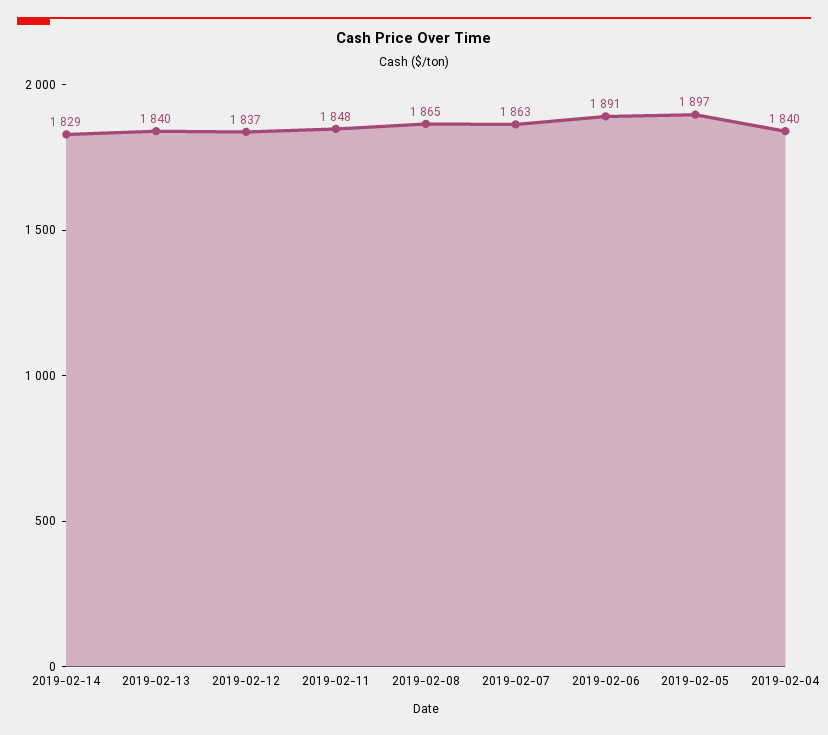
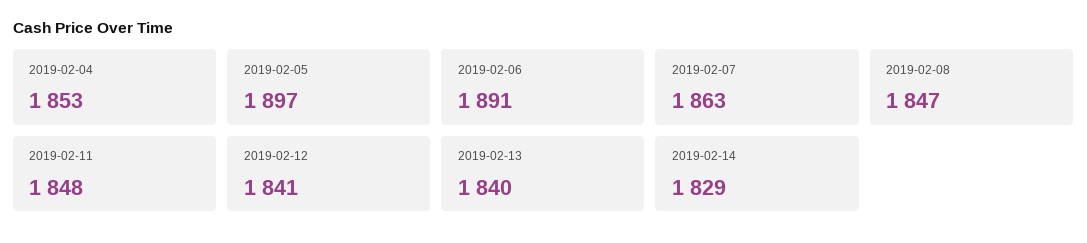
  {
    "2019-02-14": 1829,
    "2019-02-13": 1840,
-   "2019-02-12": 1837,
+   "2019-02-12": 1841,
    "2019-02-11": 1848,
-   "2019-02-08": 1865,
+   "2019-02-08": 1847,
    "2019-02-07": 1863,
    "2019-02-06": 1891,
    "2019-02-05": 1897,
-   "2019-02-04": 1840
+   "2019-02-04": 1853
  }

